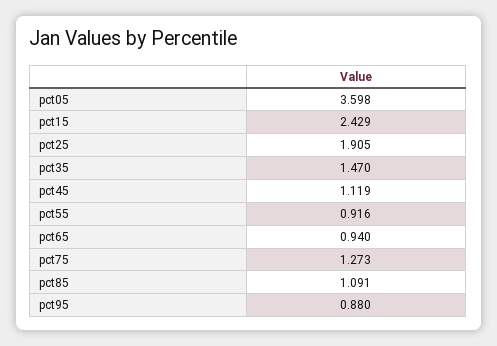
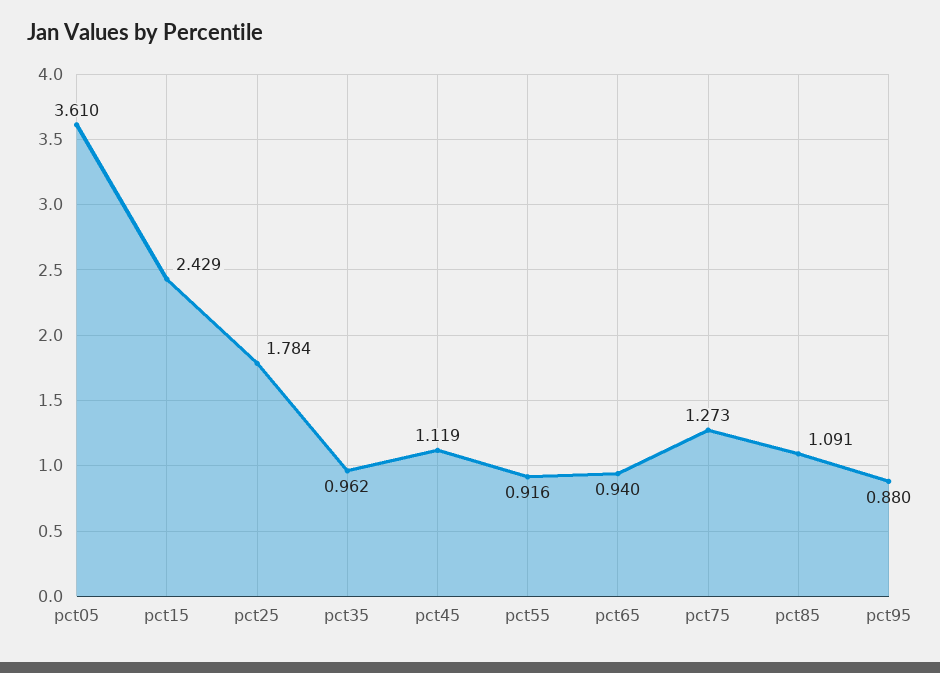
  {
-   "pct05": 3.598,
+   "pct05": 3.61,
    "pct15": 2.429,
-   "pct25": 1.905,
+   "pct25": 1.784,
-   "pct35": 1.47,
+   "pct35": 0.962,
    "pct45": 1.119,
    "pct55": 0.916,
    "pct65": 0.94,
    "pct75": 1.273,
    "pct85": 1.091,
    "pct95": 0.88
  }

